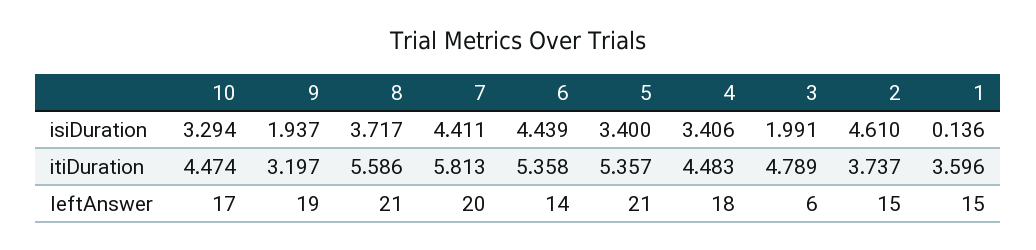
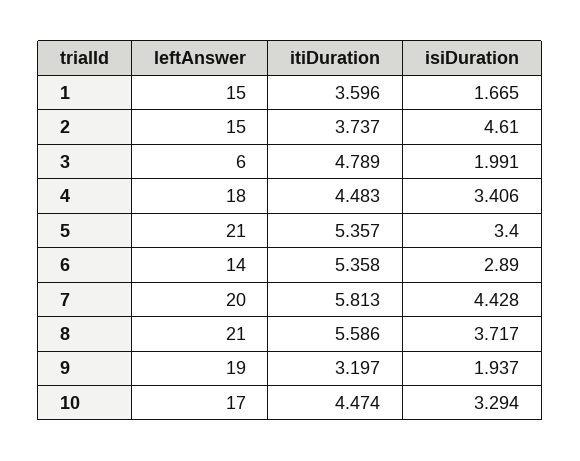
  {
    "10": {
      "isiDuration": 3.294,
      "itiDuration": 4.474,
      "leftAnswer": 17
    },
    "9": {
      "isiDuration": 1.937,
      "itiDuration": 3.197,
      "leftAnswer": 19
    },
    "8": {
      "isiDuration": 3.717,
      "itiDuration": 5.586,
      "leftAnswer": 21
    },
    "7": {
-     "isiDuration": 4.411,
+     "isiDuration": 4.428,
      "itiDuration": 5.813,
      "leftAnswer": 20
    },
    "6": {
-     "isiDuration": 4.439,
+     "isiDuration": 2.89,
      "itiDuration": 5.358,
      "leftAnswer": 14
    },
    "5": {
      "isiDuration": 3.4,
      "itiDuration": 5.357,
      "leftAnswer": 21
    },
    "4": {
      "isiDuration": 3.406,
      "itiDuration": 4.483,
      "leftAnswer": 18
    },
    "3": {
      "isiDuration": 1.991,
      "itiDuration": 4.789,
      "leftAnswer": 6
    },
    "2": {
      "isiDuration": 4.61,
      "itiDuration": 3.737,
      "leftAnswer": 15
    },
    "1": {
-     "isiDuration": 0.136,
+     "isiDuration": 1.665,
      "itiDuration": 3.596,
      "leftAnswer": 15
    }
  }

